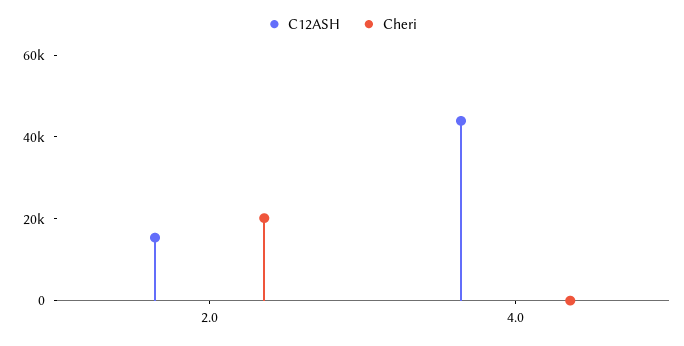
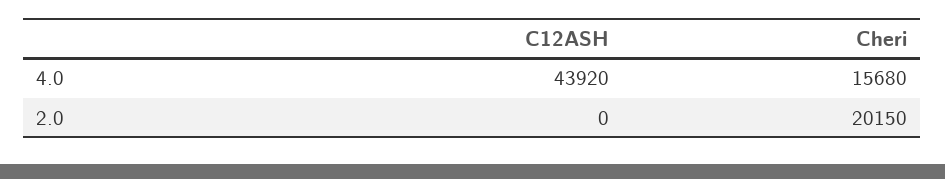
  {
    "C12ASH": {
-     "2.0": 15000,
+     "2.0": 0,
      "4.0": 43920
    },
    "Cheri": {
      "2.0": 20150,
-     "4.0": 0
+     "4.0": 15680
    }
  }

